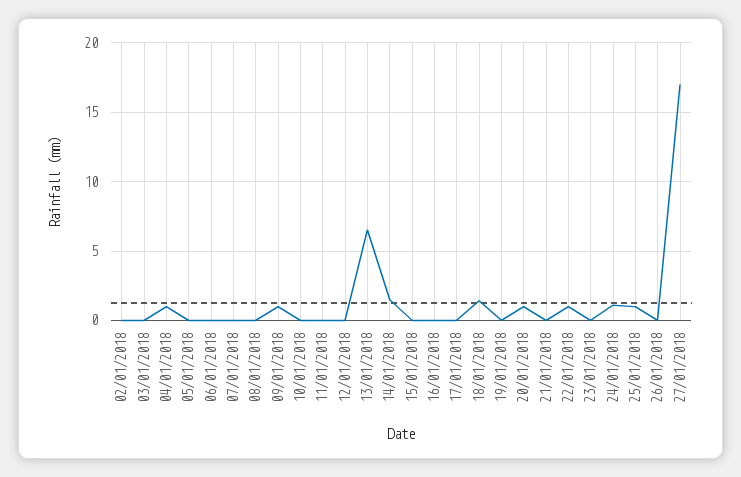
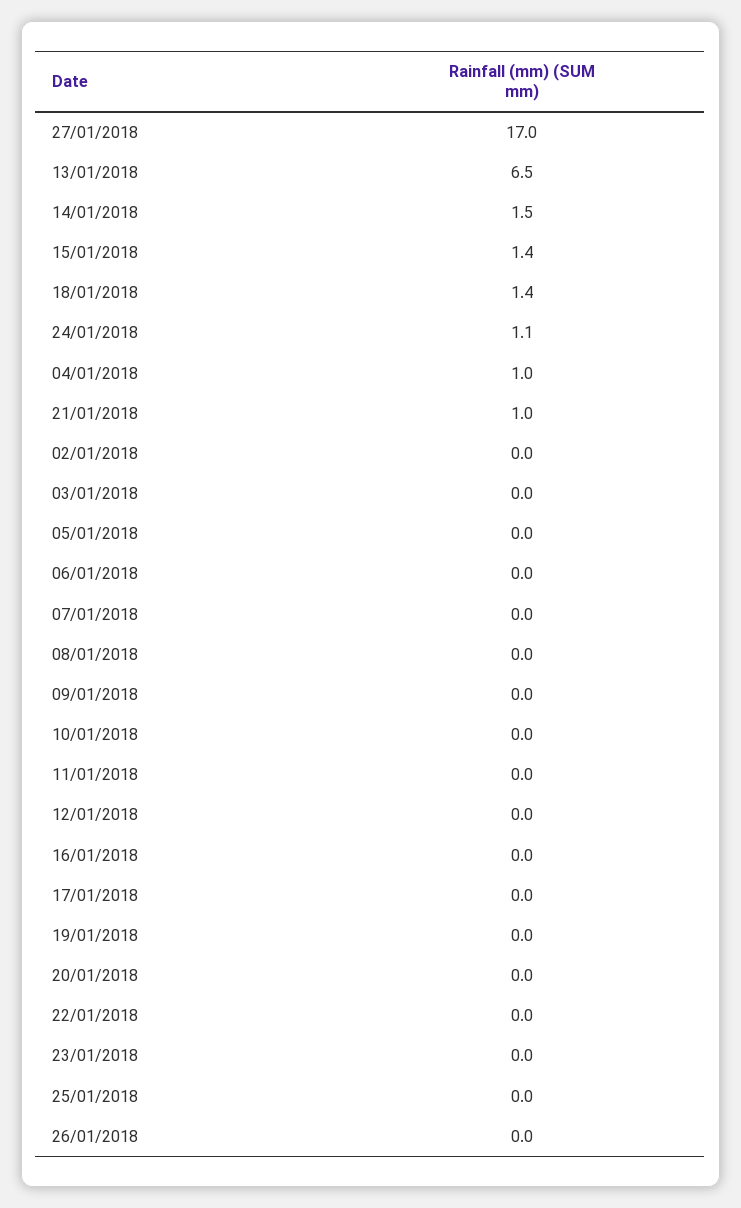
  {
    "02/01/2018": 0,
    "03/01/2018": 0,
    "04/01/2018": 1,
    "05/01/2018": 0,
    "06/01/2018": 0,
    "07/01/2018": 0,
    "08/01/2018": 0,
-   "09/01/2018": 1,
+   "09/01/2018": 0,
    "10/01/2018": 0,
    "11/01/2018": 0,
    "12/01/2018": 0,
    "13/01/2018": 6.5,
    "14/01/2018": 1.5,
-   "15/01/2018": 0,
+   "15/01/2018": 1.4,
    "16/01/2018": 0,
    "17/01/2018": 0,
    "18/01/2018": 1.4,
    "19/01/2018": 0,
-   "20/01/2018": 1,
+   "20/01/2018": 0,
-   "21/01/2018": 0,
+   "21/01/2018": 1,
-   "22/01/2018": 1,
+   "22/01/2018": 0,
    "23/01/2018": 0,
    "24/01/2018": 1.1,
-   "25/01/2018": 1,
+   "25/01/2018": 0,
    "26/01/2018": 0,
    "27/01/2018": 17
  }

